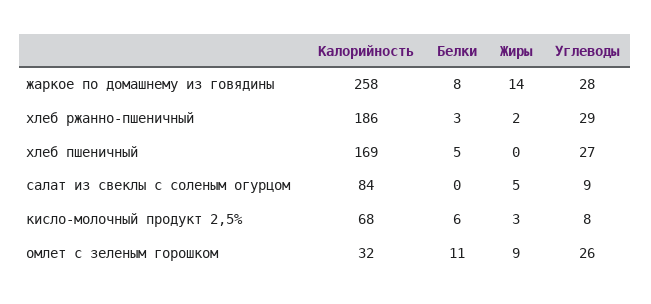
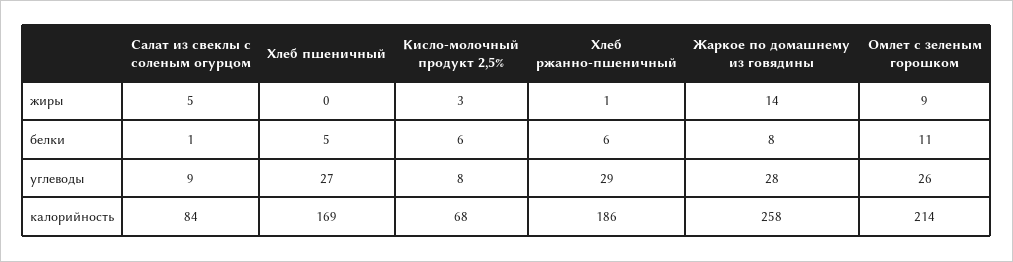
  {
    "Калорийность": {
      "жаркое по домашнему из говядины": 258,
      "хлеб ржанно-пшеничный": 186,
      "хлеб пшеничный": 169,
      "салат из свеклы с соленым огурцом": 84,
      "кисло-молочный продукт 2,5%": 68,
-     "омлет с зеленым горошком": 32
+     "омлет с зеленым горошком": 214
    },
    "Белки": {
      "жаркое по домашнему из говядины": 8,
-     "хлеб ржанно-пшеничный": 3,
+     "хлеб ржанно-пшеничный": 6,
      "хлеб пшеничный": 5,
-     "салат из свеклы с соленым огурцом": 0,
+     "салат из свеклы с соленым огурцом": 1,
      "кисло-молочный продукт 2,5%": 6,
      "омлет с зеленым горошком": 11
    },
    "Жиры": {
      "жаркое по домашнему из говядины": 14,
-     "хлеб ржанно-пшеничный": 2,
+     "хлеб ржанно-пшеничный": 1,
      "хлеб пшеничный": 0,
      "салат из свеклы с соленым огурцом": 5,
      "кисло-молочный продукт 2,5%": 3,
      "омлет с зеленым горошком": 9
    },
    "Углеводы": {
      "жаркое по домашнему из говядины": 28,
      "хлеб ржанно-пшеничный": 29,
      "хлеб пшеничный": 27,
      "салат из свеклы с соленым огурцом": 9,
      "кисло-молочный продукт 2,5%": 8,
      "омлет с зеленым горошком": 26
    }
  }

